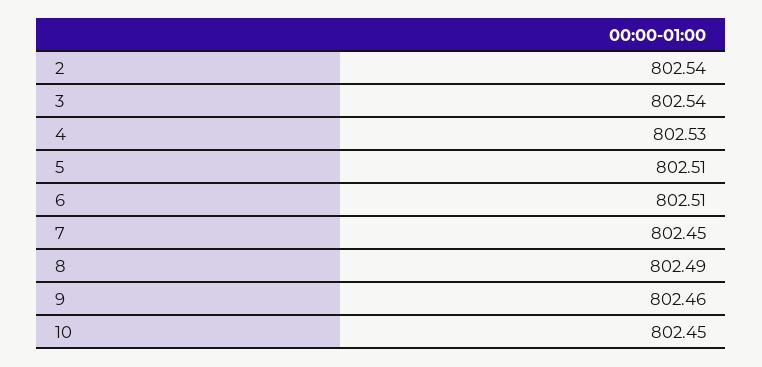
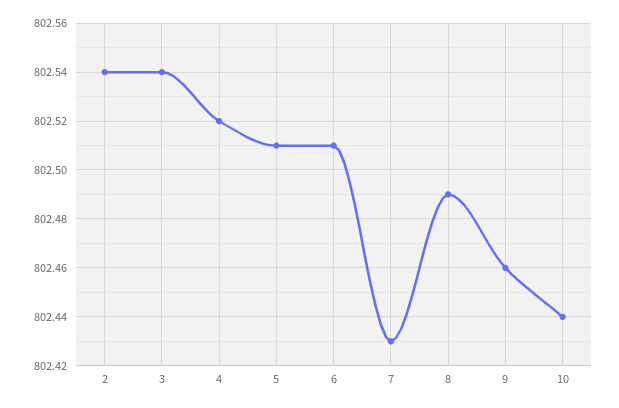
  {
    "2": 802.54,
    "3": 802.54,
-   "4": 802.53,
+   "4": 802.52,
    "5": 802.51,
    "6": 802.51,
-   "7": 802.45,
+   "7": 802.43,
    "8": 802.49,
    "9": 802.46,
-   "10": 802.45
+   "10": 802.44
  }

